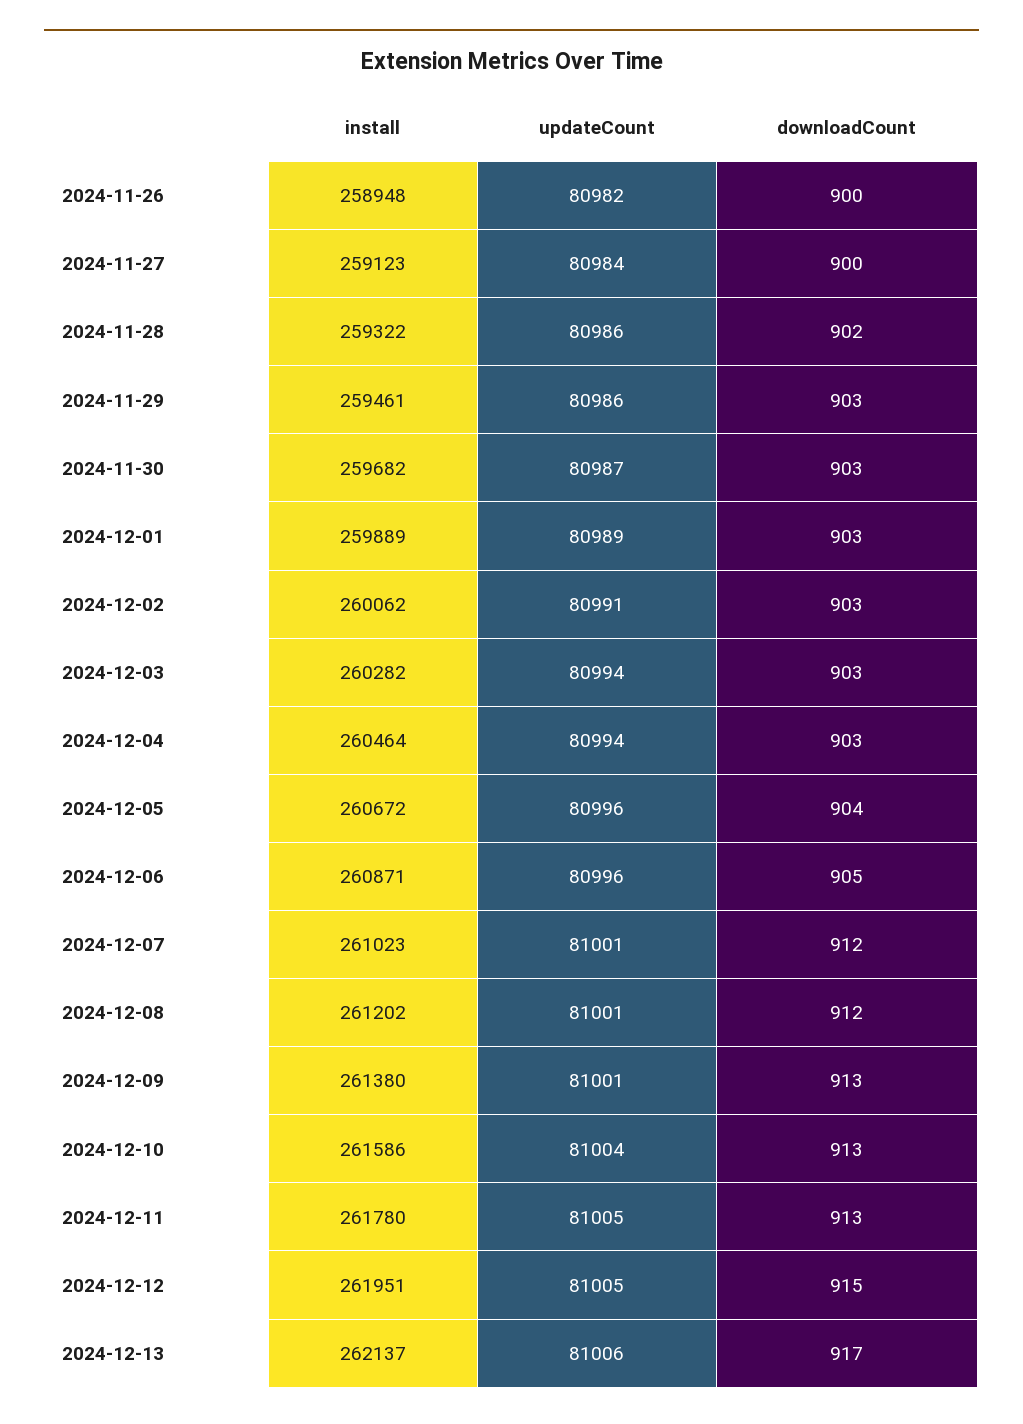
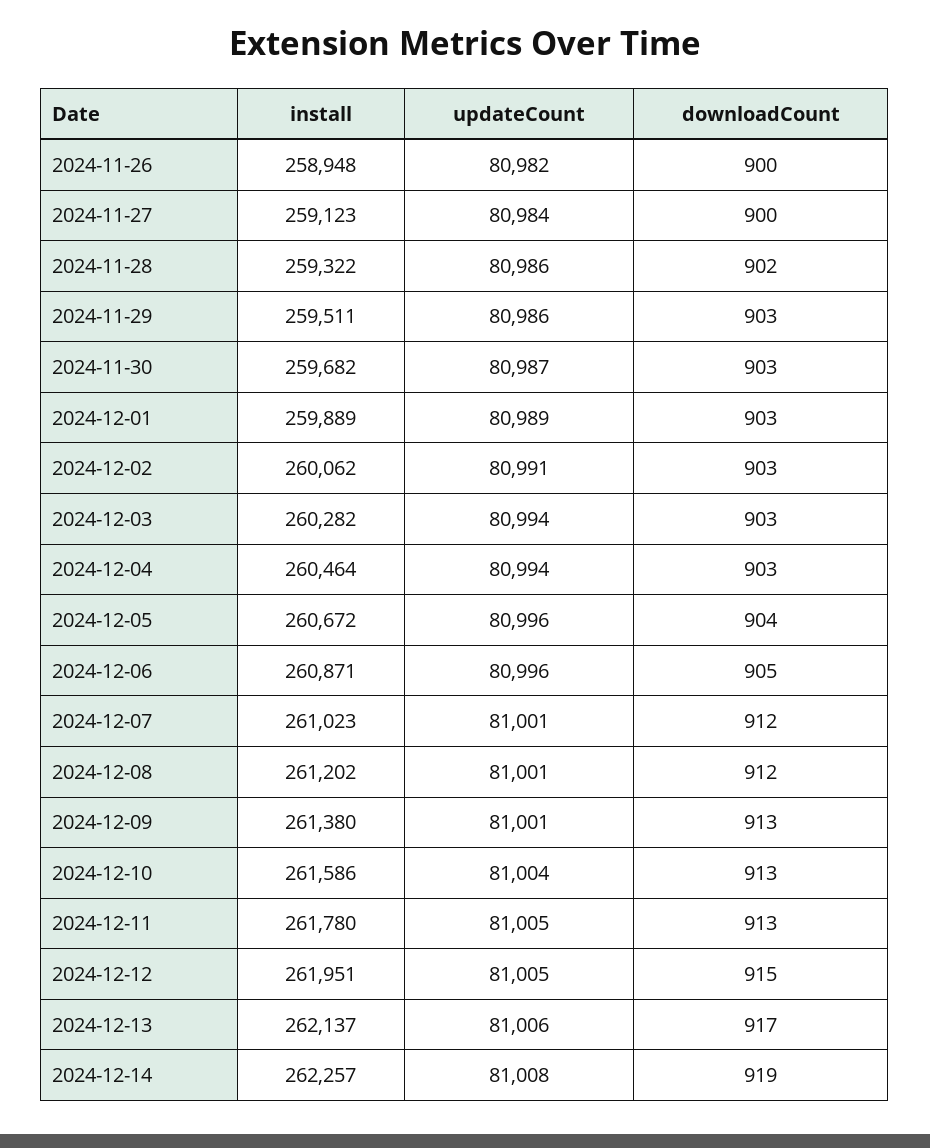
  {
    "install": {
      "2024-11-26": 258948,
      "2024-11-27": 259123,
      "2024-11-28": 259322,
-     "2024-11-29": 259461,
+     "2024-11-29": 259511,
      "2024-11-30": 259682,
      "2024-12-01": 259889,
      "2024-12-02": 260062,
      "2024-12-03": 260282,
      "2024-12-04": 260464,
      "2024-12-05": 260672,
      "2024-12-06": 260871,
      "2024-12-07": 261023,
      "2024-12-08": 261202,
      "2024-12-09": 261380,
      "2024-12-10": 261586,
      "2024-12-11": 261780,
      "2024-12-12": 261951,
-     "2024-12-13": 262137
+     "2024-12-13": 262137,
+     "2024-12-14": 262257
    },
    "updateCount": {
      "2024-11-26": 80982,
      "2024-11-27": 80984,
      "2024-11-28": 80986,
      "2024-11-29": 80986,
      "2024-11-30": 80987,
      "2024-12-01": 80989,
      "2024-12-02": 80991,
      "2024-12-03": 80994,
      "2024-12-04": 80994,
      "2024-12-05": 80996,
      "2024-12-06": 80996,
      "2024-12-07": 81001,
      "2024-12-08": 81001,
      "2024-12-09": 81001,
      "2024-12-10": 81004,
      "2024-12-11": 81005,
      "2024-12-12": 81005,
-     "2024-12-13": 81006
+     "2024-12-13": 81006,
+     "2024-12-14": 81008
    },
    "downloadCount": {
      "2024-11-26": 900,
      "2024-11-27": 900,
      "2024-11-28": 902,
      "2024-11-29": 903,
      "2024-11-30": 903,
      "2024-12-01": 903,
      "2024-12-02": 903,
      "2024-12-03": 903,
      "2024-12-04": 903,
      "2024-12-05": 904,
      "2024-12-06": 905,
      "2024-12-07": 912,
      "2024-12-08": 912,
      "2024-12-09": 913,
      "2024-12-10": 913,
      "2024-12-11": 913,
      "2024-12-12": 915,
-     "2024-12-13": 917
+     "2024-12-13": 917,
+     "2024-12-14": 919
    }
  }

